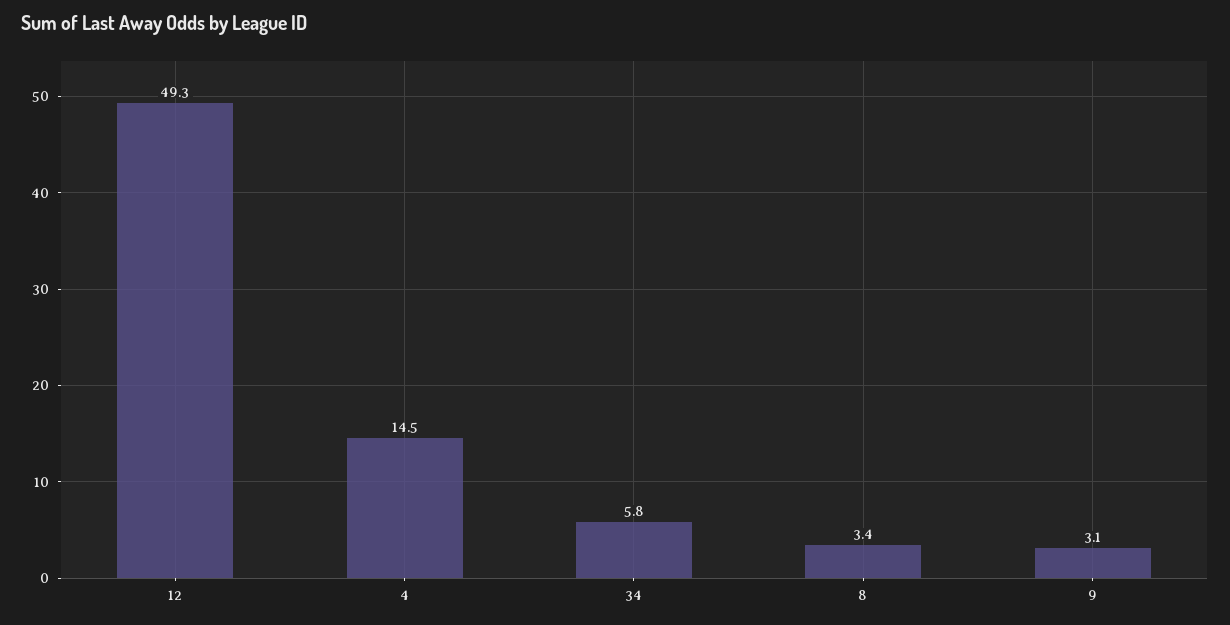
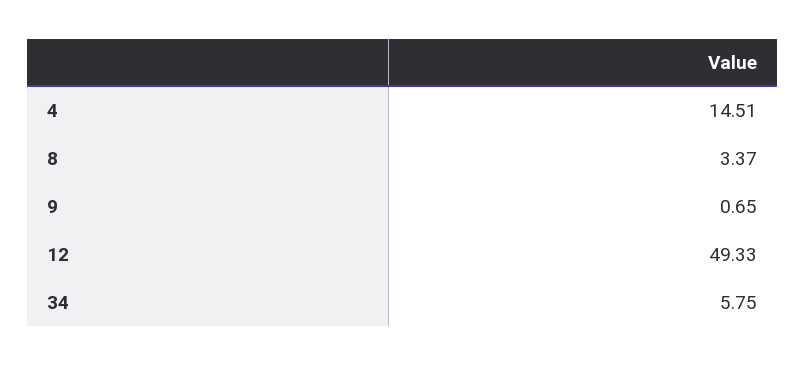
  {
    "12": 49.33,
    "4": 14.51,
    "34": 5.75,
    "8": 3.37,
-   "9": 3.1
+   "9": 0.65
  }

